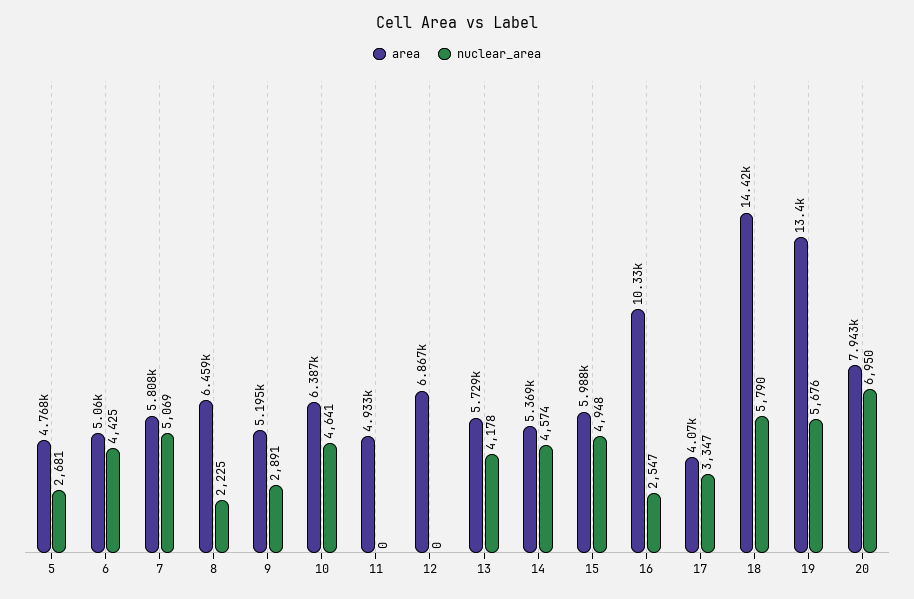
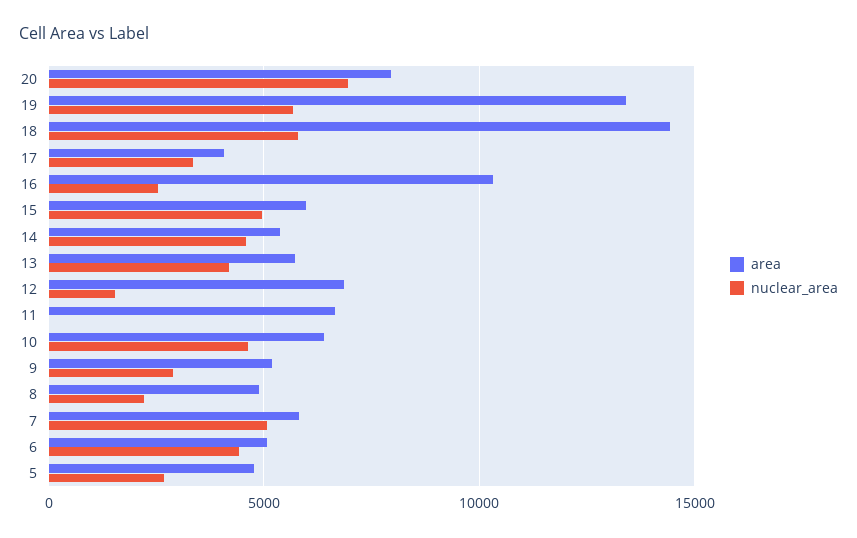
  {
    "area": {
      "5": 4768,
      "6": 5060,
      "7": 5808,
-     "8": 6459,
+     "8": 5000,
      "9": 5195,
      "10": 6387,
-     "11": 4933,
+     "11": 6500,
      "12": 6867,
      "13": 5729,
      "14": 5369,
      "15": 5988,
      "16": 10330,
      "17": 4070,
      "18": 14420,
      "19": 13400,
      "20": 7943
    },
    "nuclear_area": {
      "5": 2681,
      "6": 4425,
      "7": 5069,
      "8": 2225,
      "9": 2891,
      "10": 4641,
      "11": 0,
-     "12": 0,
+     "12": 1500,
      "13": 4178,
      "14": 4574,
      "15": 4948,
      "16": 2547,
      "17": 3347,
      "18": 5790,
      "19": 5676,
      "20": 6950
    }
  }

